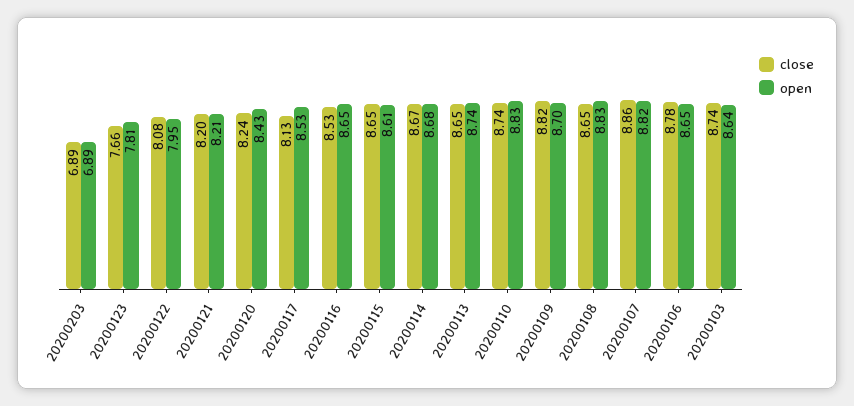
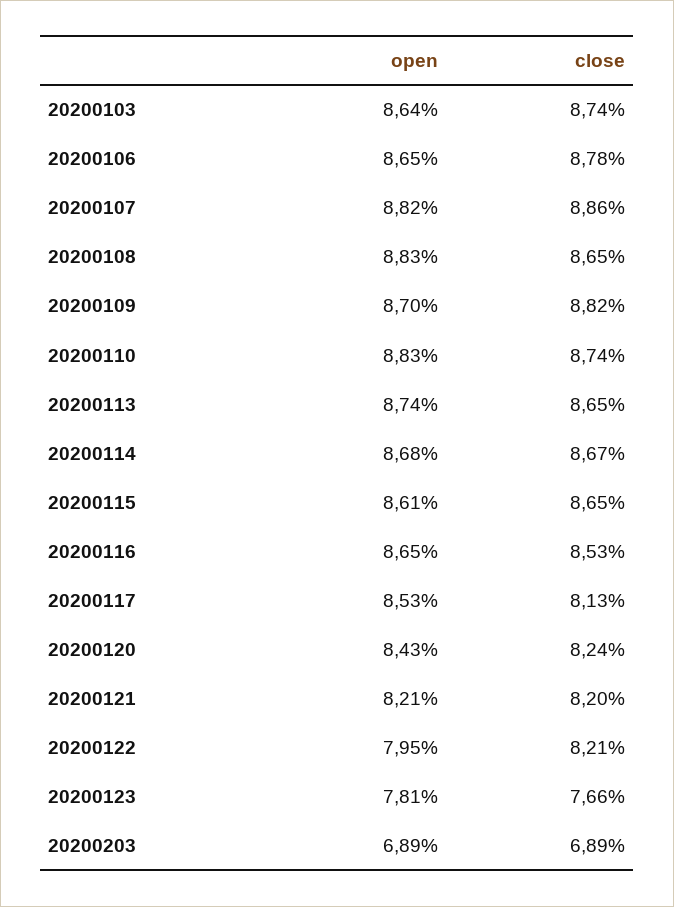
  {
    "close": {
      "20200203": 6.89,
      "20200123": 7.66,
-     "20200122": 8.08,
+     "20200122": 8.21,
      "20200121": 8.2,
      "20200120": 8.24,
      "20200117": 8.13,
      "20200116": 8.53,
      "20200115": 8.65,
      "20200114": 8.67,
      "20200113": 8.65,
      "20200110": 8.74,
      "20200109": 8.82,
      "20200108": 8.65,
      "20200107": 8.86,
      "20200106": 8.78,
      "20200103": 8.74
    },
    "open": {
      "20200203": 6.89,
      "20200123": 7.81,
      "20200122": 7.95,
      "20200121": 8.21,
      "20200120": 8.43,
      "20200117": 8.53,
      "20200116": 8.65,
      "20200115": 8.61,
      "20200114": 8.68,
      "20200113": 8.74,
      "20200110": 8.83,
      "20200109": 8.7,
      "20200108": 8.83,
      "20200107": 8.82,
      "20200106": 8.65,
      "20200103": 8.64
    }
  }

